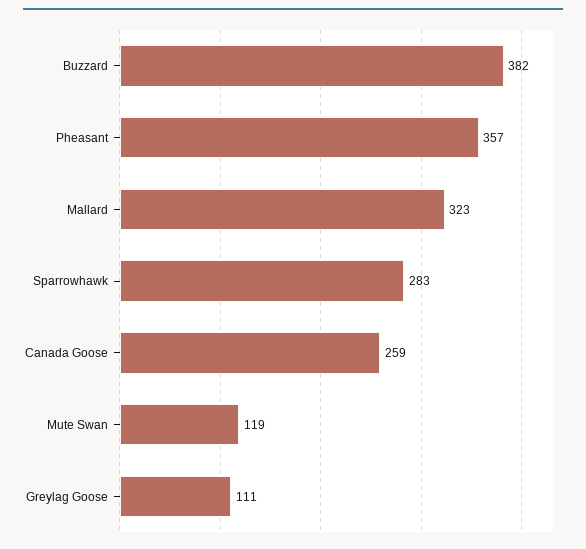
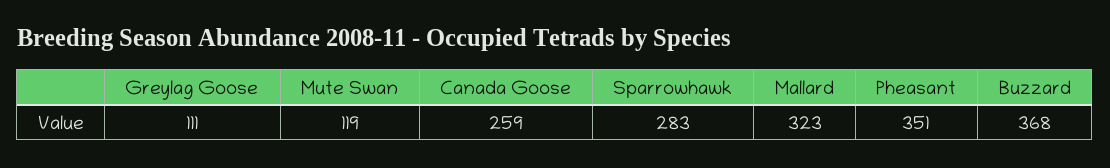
  {
-   "Buzzard": 382,
+   "Buzzard": 368,
-   "Pheasant": 357,
+   "Pheasant": 351,
    "Mallard": 323,
    "Sparrowhawk": 283,
    "Canada Goose": 259,
    "Mute Swan": 119,
    "Greylag Goose": 111
  }

